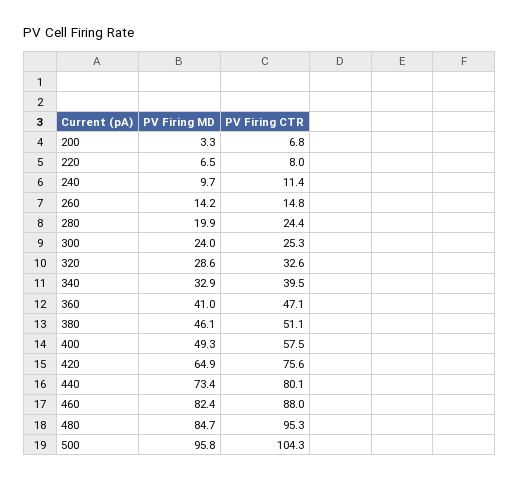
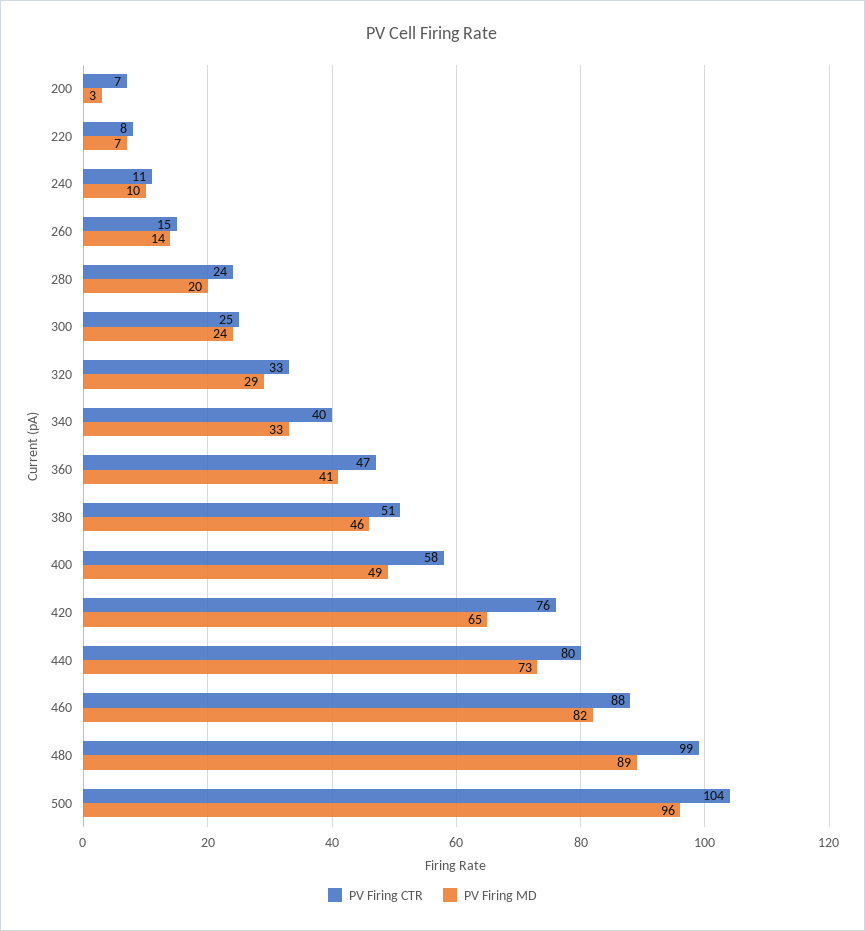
  {
    "PV Firing MD": {
      "200": 3.3,
      "220": 6.5,
      "240": 9.7,
      "260": 14.2,
      "280": 19.9,
      "300": 24,
      "320": 28.6,
      "340": 32.9,
      "360": 41,
      "380": 46.1,
      "400": 49.3,
      "420": 64.9,
      "440": 73.4,
      "460": 82.4,
-     "480": 84.7,
+     "480": 89,
      "500": 95.8
    },
    "PV Firing CTR": {
      "200": 6.8,
      "220": 8,
      "240": 11.4,
      "260": 14.8,
      "280": 24.4,
      "300": 25.3,
      "320": 32.6,
      "340": 39.5,
      "360": 47.1,
      "380": 51.1,
      "400": 57.5,
      "420": 75.6,
      "440": 80.1,
      "460": 88,
-     "480": 95.3,
+     "480": 99,
      "500": 104.3
    }
  }

